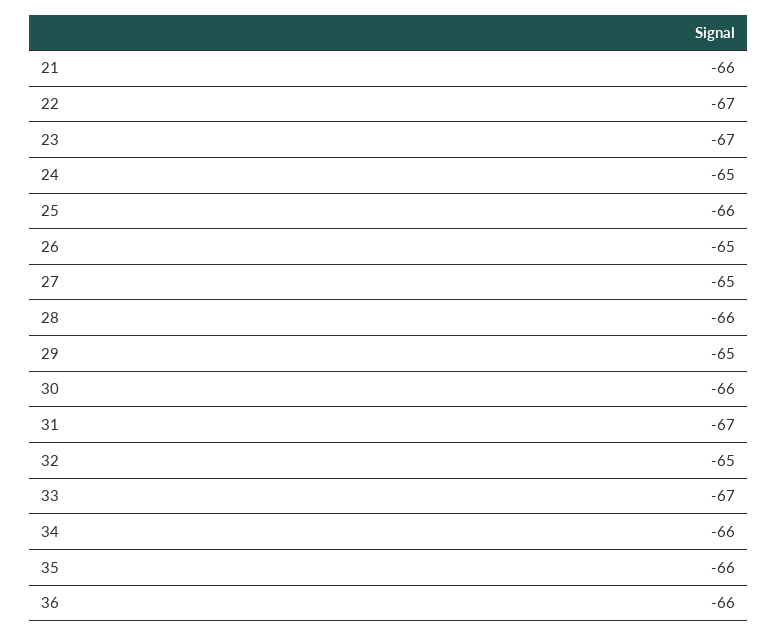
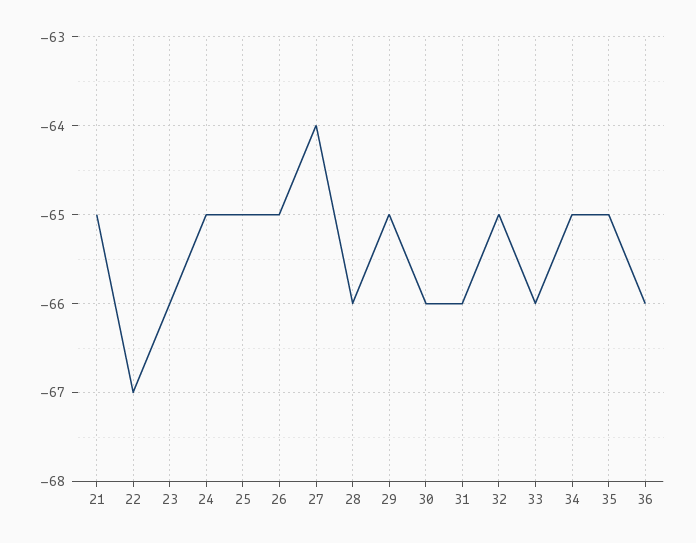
  {
-   "21": -66,
+   "21": -65,
    "22": -67,
-   "23": -67,
+   "23": -66,
    "24": -65,
-   "25": -66,
+   "25": -65,
    "26": -65,
-   "27": -65,
+   "27": -64,
    "28": -66,
    "29": -65,
    "30": -66,
-   "31": -67,
+   "31": -66,
    "32": -65,
-   "33": -67,
+   "33": -66,
-   "34": -66,
+   "34": -65,
-   "35": -66,
+   "35": -65,
    "36": -66
  }

